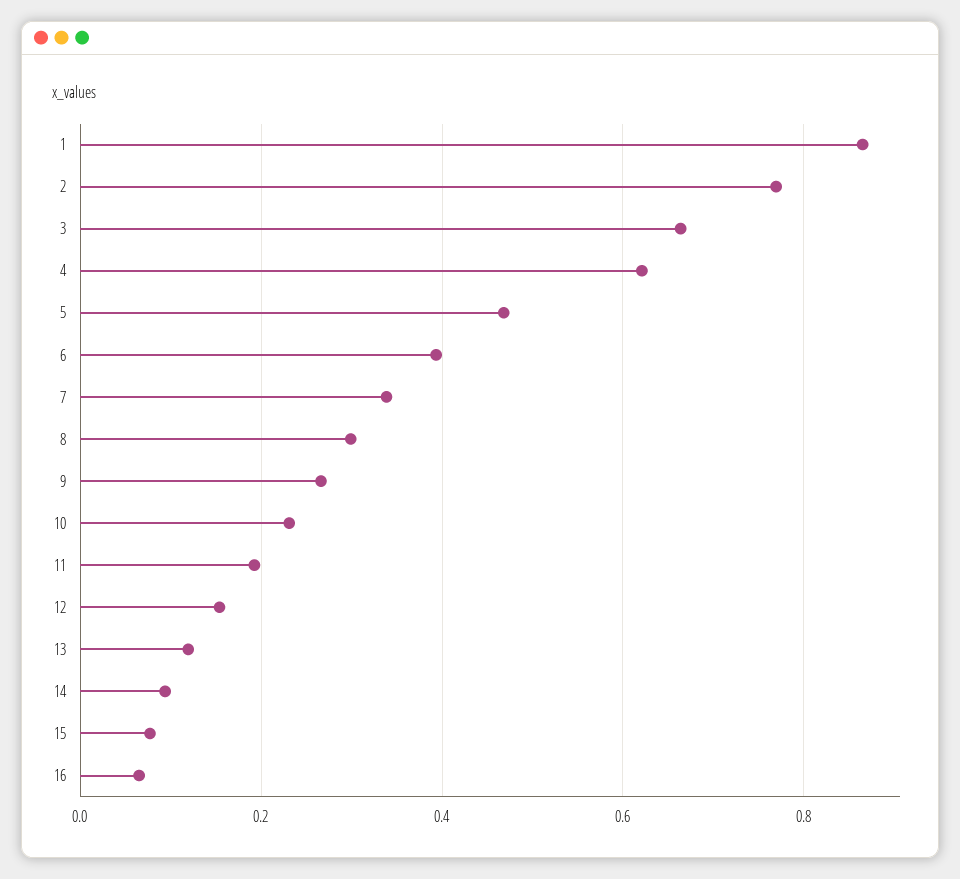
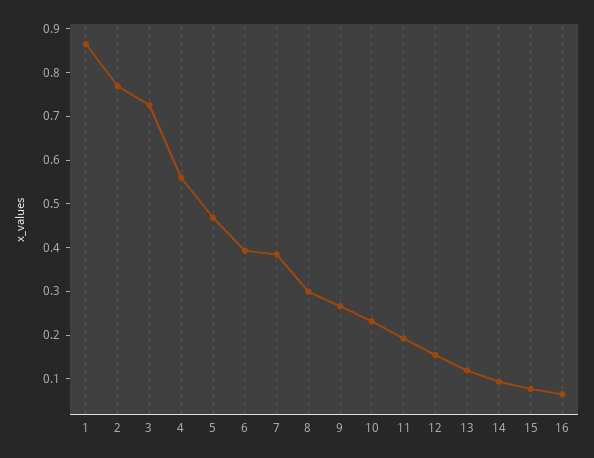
  {
    "1": 0.86,
    "2": 0.76,
-   "3": 0.66,
+   "3": 0.72,
-   "4": 0.62,
+   "4": 0.56,
    "5": 0.46,
    "6": 0.4,
-   "7": 0.34,
+   "7": 0.38,
    "8": 0.3,
    "9": 0.26,
    "10": 0.24,
    "11": 0.2,
    "12": 0.16,
    "13": 0.12,
    "14": 0.1,
    "15": 0.08,
    "16": 0.06
  }

